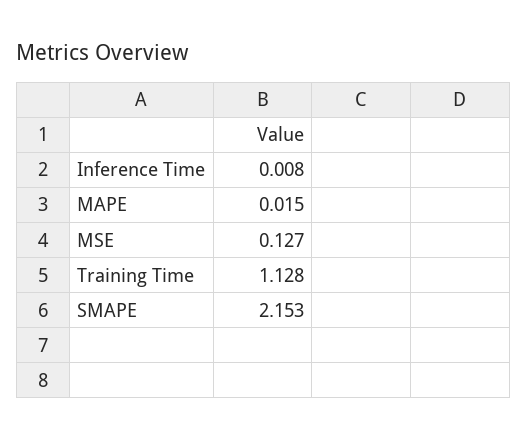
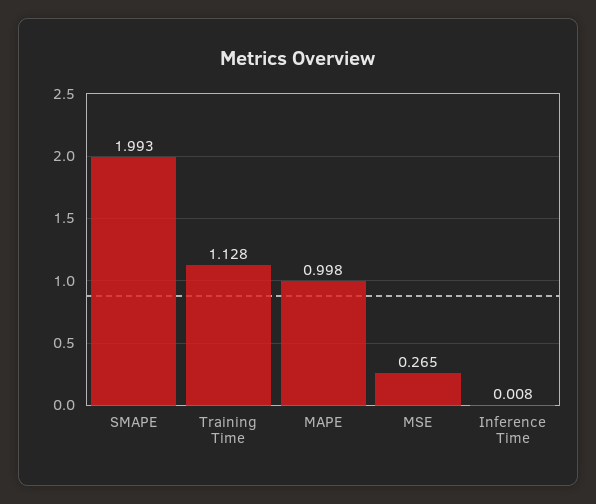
  {
    "Inference Time": 0.008,
-   "MAPE": 0.015,
+   "MAPE": 0.998,
-   "MSE": 0.127,
+   "MSE": 0.265,
    "Training Time": 1.128,
-   "SMAPE": 2.153
+   "SMAPE": 1.993
  }

